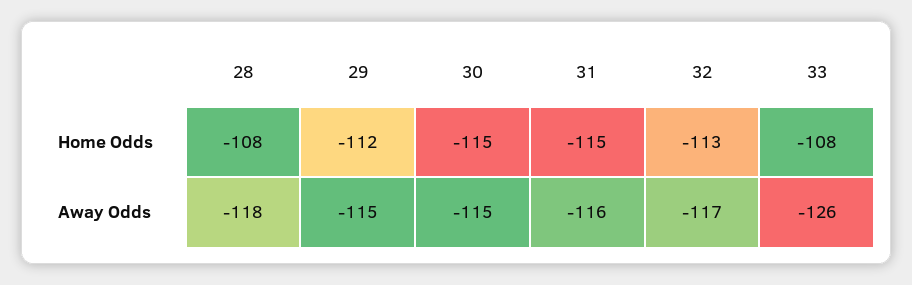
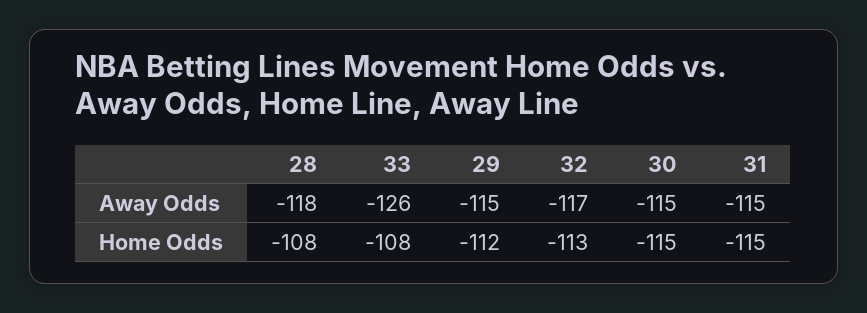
  {
    "28": {
      "Home Odds": -108,
      "Away Odds": -118
    },
    "29": {
      "Home Odds": -112,
      "Away Odds": -115
    },
    "30": {
      "Home Odds": -115,
      "Away Odds": -115
    },
    "31": {
      "Home Odds": -115,
-     "Away Odds": -116
+     "Away Odds": -115
    },
    "32": {
      "Home Odds": -113,
      "Away Odds": -117
    },
    "33": {
      "Home Odds": -108,
      "Away Odds": -126
    }
  }

